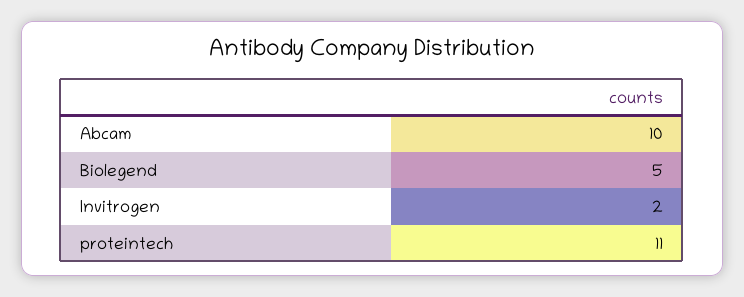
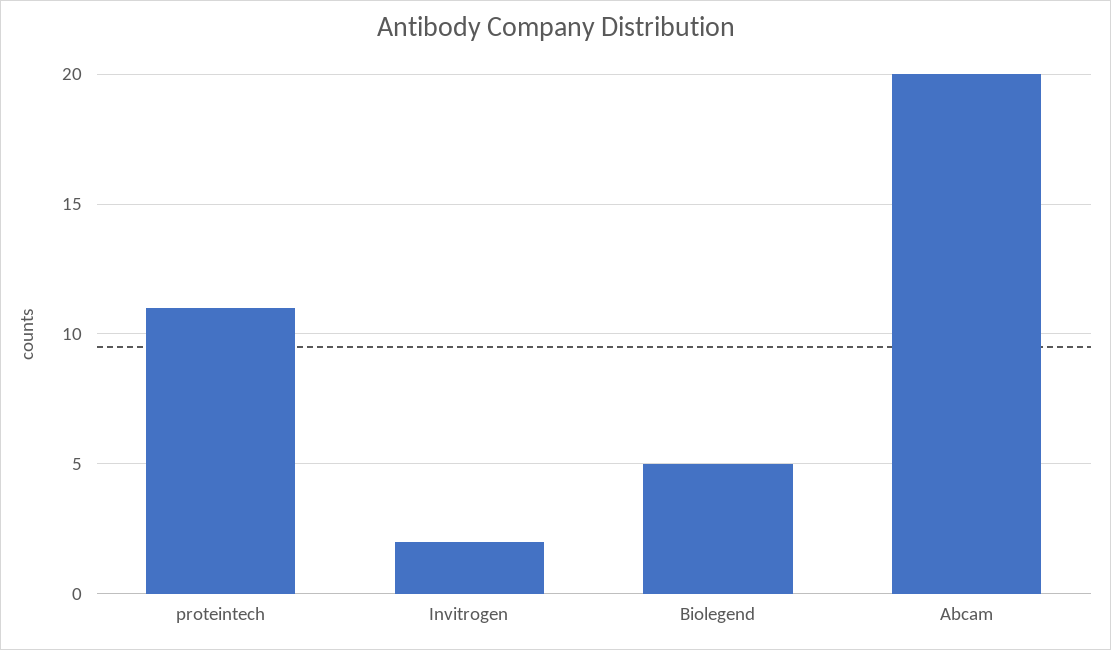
  {
-   "Abcam": 10,
+   "Abcam": 20,
    "Biolegend": 5,
    "Invitrogen": 2,
    "proteintech": 11
  }

